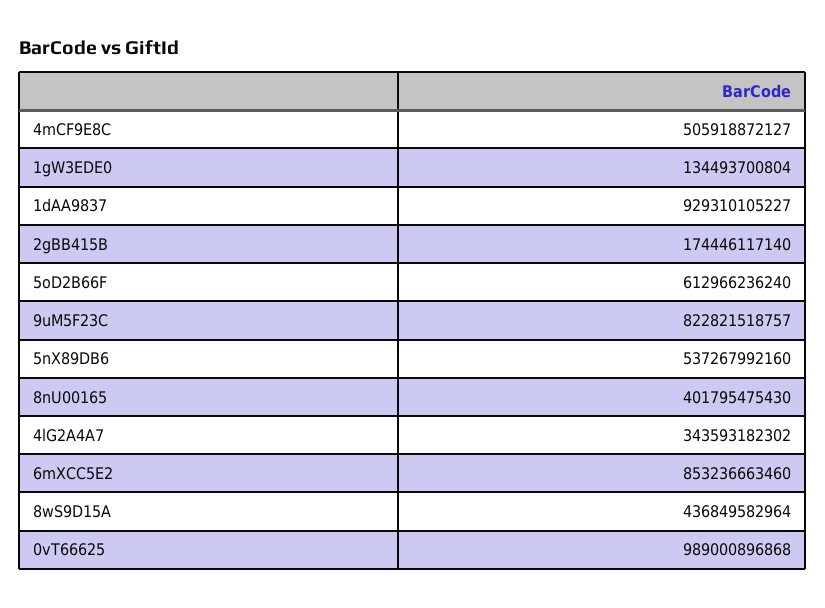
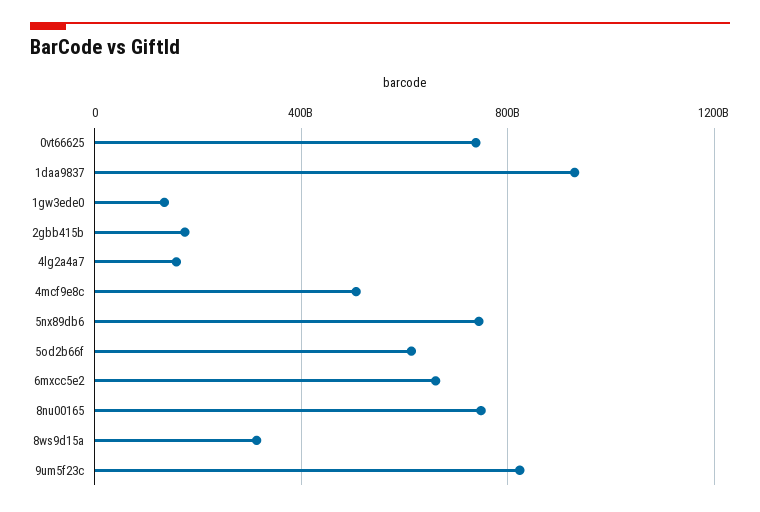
  {
    "4mCF9E8C": 505918872127,
    "1gW3EDE0": 134493700804,
    "1dAA9837": 929310105227,
    "2gBB415B": 174446117140,
    "5oD2B66F": 612966236240,
    "9uM5F23C": 822821518757,
-   "5nX89DB6": 537267992160,
+   "5nX89DB6": 750000000000,
-   "8nU00165": 401795475430,
+   "8nU00165": 750000000000,
-   "4lG2A4A7": 343593182302,
+   "4lG2A4A7": 150000000000,
-   "6mXCC5E2": 853236663460,
+   "6mXCC5E2": 650000000000,
-   "8wS9D15A": 436849582964,
+   "8wS9D15A": 300000000000,
-   "0vT66625": 989000896868
+   "0vT66625": 750000000000
  }

